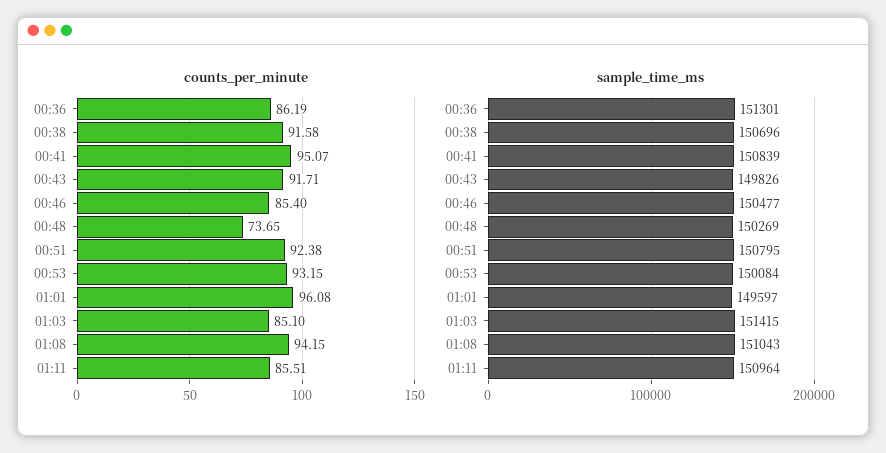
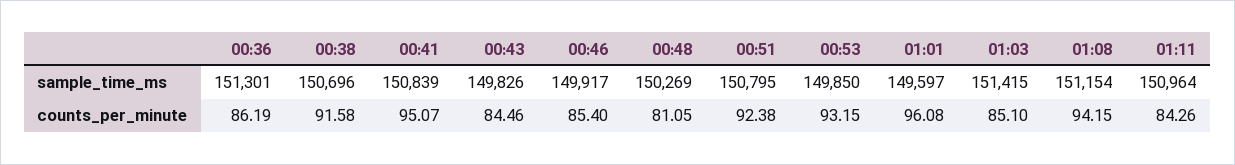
  {
    "counts_per_minute": {
      "00:36": 86.19,
      "00:38": 91.58,
      "00:41": 95.07,
-     "00:43": 91.71,
+     "00:43": 84.46,
      "00:46": 85.4,
-     "00:48": 73.65,
+     "00:48": 81.05,
      "00:51": 92.38,
      "00:53": 93.15,
      "01:01": 96.08,
      "01:03": 85.1,
      "01:08": 94.15,
-     "01:11": 85.51
+     "01:11": 84.26
    },
    "sample_time_ms": {
      "00:36": 151301,
      "00:38": 150696,
      "00:41": 150839,
      "00:43": 149826,
-     "00:46": 150477,
+     "00:46": 149917,
      "00:48": 150269,
      "00:51": 150795,
-     "00:53": 150084,
+     "00:53": 149850,
      "01:01": 149597,
      "01:03": 151415,
-     "01:08": 151043,
+     "01:08": 151154,
      "01:11": 150964
    }
  }

